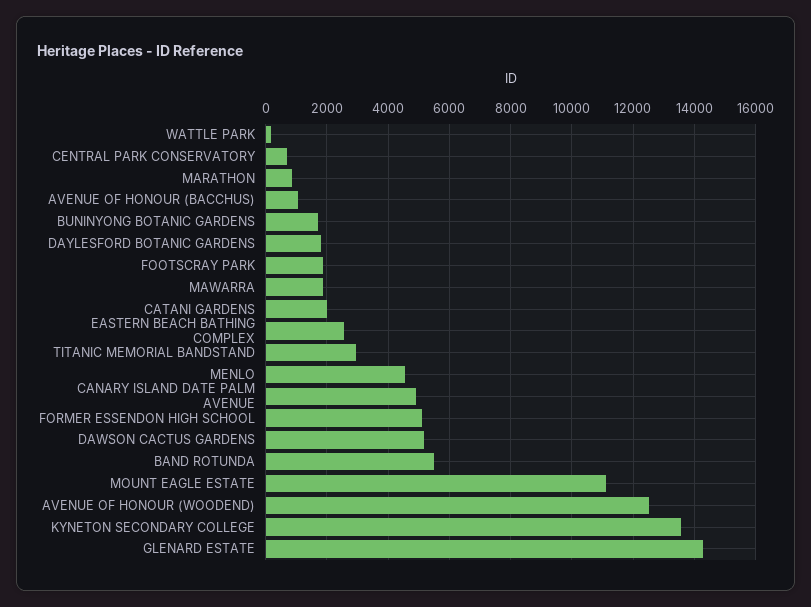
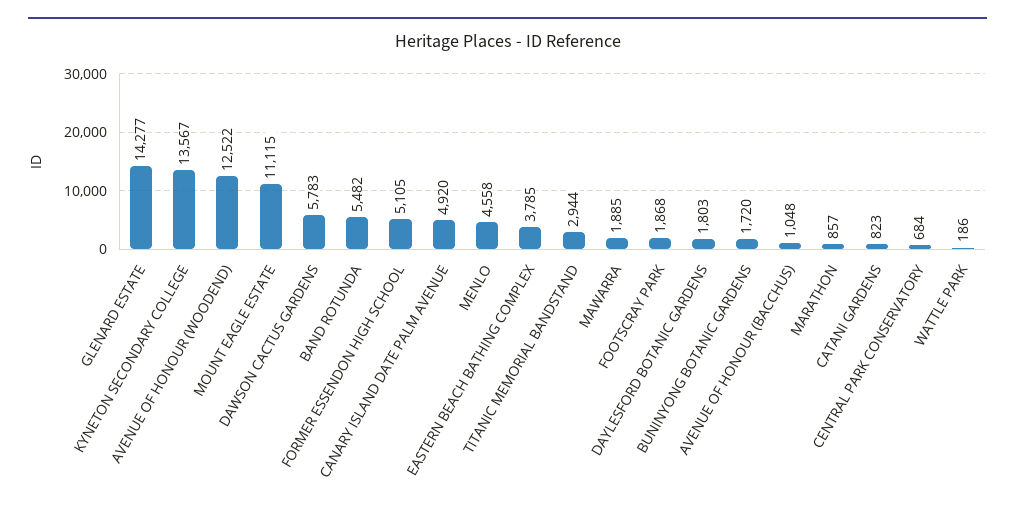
  {
    "WATTLE PARK": 186,
    "CENTRAL PARK CONSERVATORY": 684,
    "MARATHON": 857,
    "AVENUE OF HONOUR (BACCHUS)": 1048,
    "BUNINYONG BOTANIC GARDENS": 1720,
    "DAYLESFORD BOTANIC GARDENS": 1803,
    "FOOTSCRAY PARK": 1868,
    "MAWARRA": 1885,
-   "CATANI GARDENS": 2000,
+   "CATANI GARDENS": 823,
-   "EASTERN BEACH BATHING COMPLEX": 2600,
+   "EASTERN BEACH BATHING COMPLEX": 3785,
    "TITANIC MEMORIAL BANDSTAND": 2944,
    "MENLO": 4558,
    "CANARY ISLAND DATE PALM AVENUE": 4920,
    "FORMER ESSENDON HIGH SCHOOL": 5105,
-   "DAWSON CACTUS GARDENS": 5200,
+   "DAWSON CACTUS GARDENS": 5783,
    "BAND ROTUNDA": 5482,
    "MOUNT EAGLE ESTATE": 11115,
    "AVENUE OF HONOUR (WOODEND)": 12522,
    "KYNETON SECONDARY COLLEGE": 13567,
    "GLENARD ESTATE": 14277
  }

